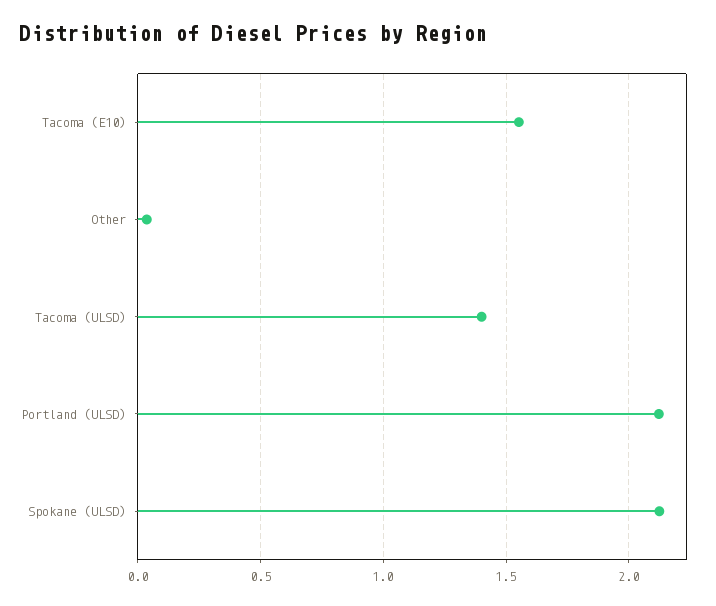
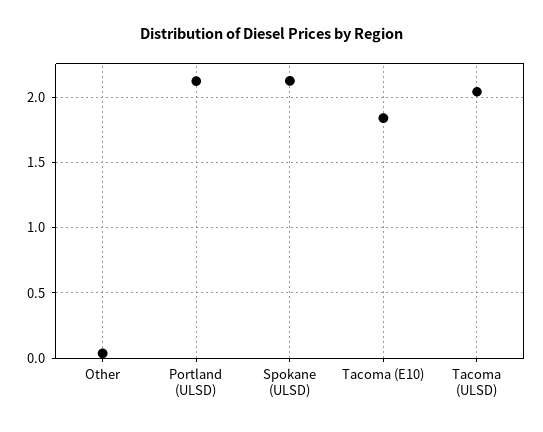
  {
-   "Tacoma (E10)": 1.55,
+   "Tacoma (E10)": 1.85,
    "Other": 0.05,
-   "Tacoma (ULSD)": 1.4,
+   "Tacoma (ULSD)": 2.05,
    "Portland (ULSD)": 2.1,
    "Spokane (ULSD)": 2.1
  }

